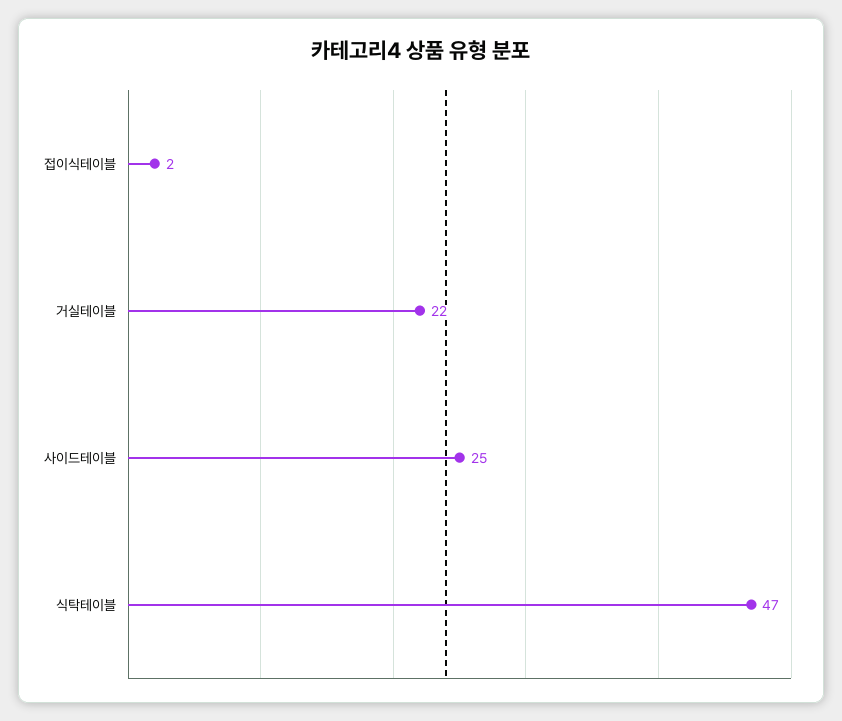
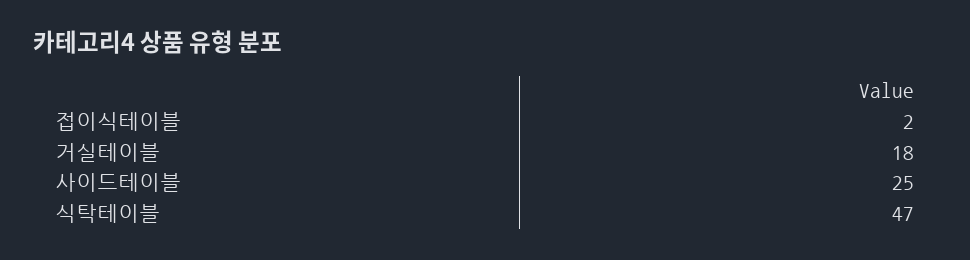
  {
    "접이식테이블": 2,
-   "거실테이블": 22,
+   "거실테이블": 18,
    "사이드테이블": 25,
    "식탁테이블": 47
  }

